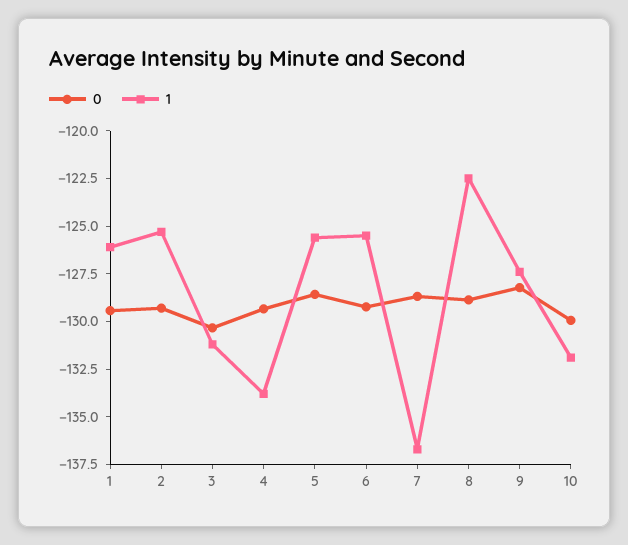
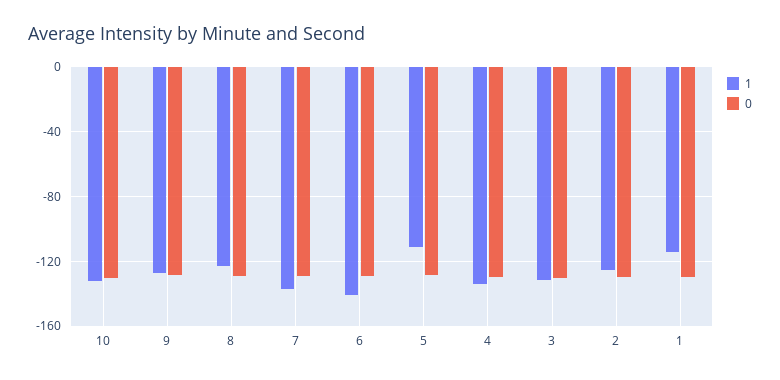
  {
    "0": {
      "1": -129.5,
      "2": -129.5,
      "3": -130.5,
      "4": -129.5,
      "5": -128.5,
      "6": -129,
      "7": -128.5,
      "8": -129,
      "9": -128,
      "10": -130
    },
    "1": {
-     "1": -126,
+     "1": -115,
      "2": -125.5,
      "3": -131,
      "4": -134,
-     "5": -125.5,
+     "5": -110,
-     "6": -125.5,
+     "6": -140,
      "7": -136.5,
      "8": -122.5,
      "9": -127.5,
      "10": -132
    }
  }

